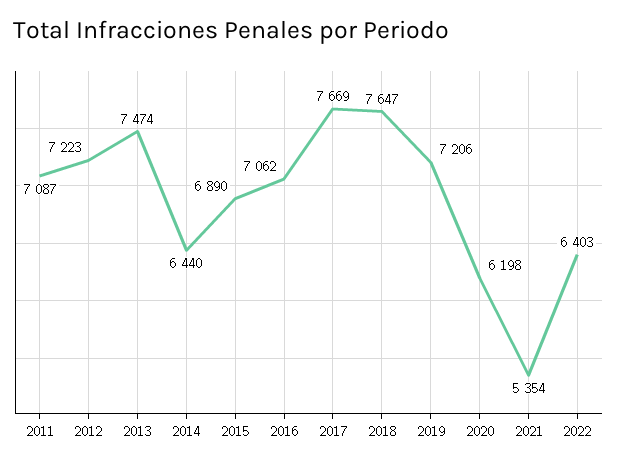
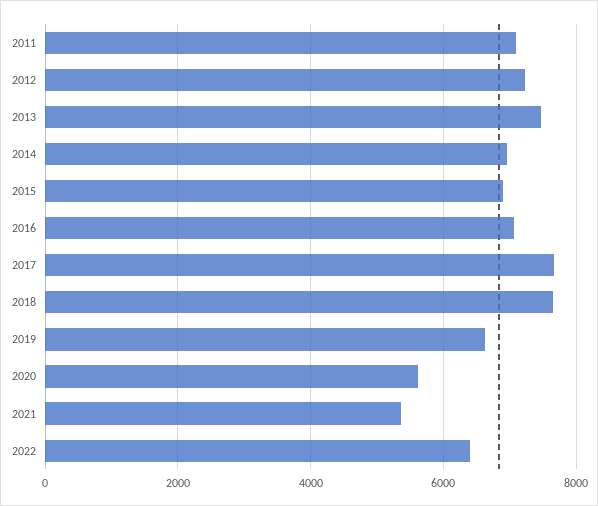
  {
    "2011": 7087,
    "2012": 7223,
    "2013": 7474,
-   "2014": 6440,
+   "2014": 7000,
    "2015": 6890,
    "2016": 7062,
    "2017": 7669,
    "2018": 7647,
-   "2019": 7206,
+   "2019": 6600,
-   "2020": 6198,
+   "2020": 5600,
    "2021": 5354,
    "2022": 6403
  }

